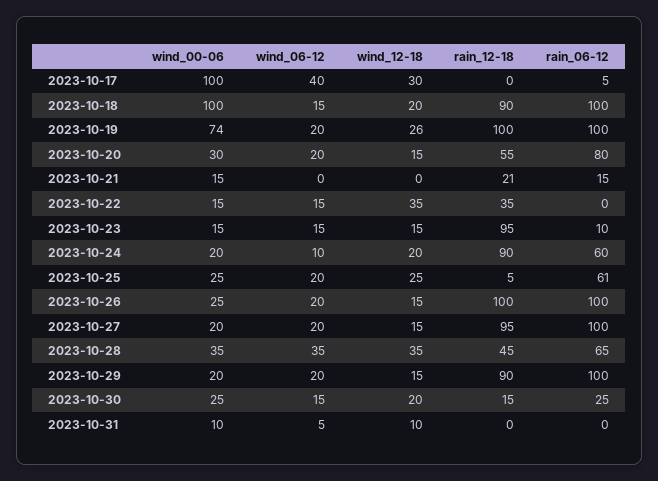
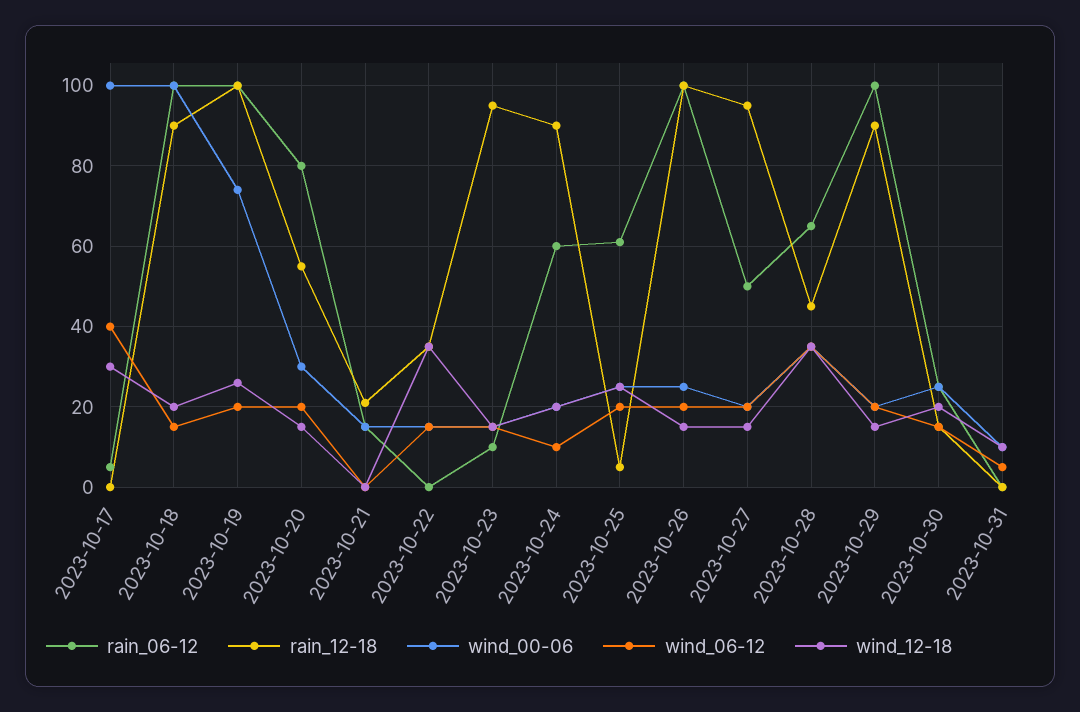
  {
    "wind_00-06": {
      "2023-10-17": 100,
      "2023-10-18": 100,
      "2023-10-19": 74,
      "2023-10-20": 30,
      "2023-10-21": 15,
      "2023-10-22": 15,
      "2023-10-23": 15,
      "2023-10-24": 20,
      "2023-10-25": 25,
      "2023-10-26": 25,
      "2023-10-27": 20,
      "2023-10-28": 35,
      "2023-10-29": 20,
      "2023-10-30": 25,
      "2023-10-31": 10
    },
    "wind_06-12": {
      "2023-10-17": 40,
      "2023-10-18": 15,
      "2023-10-19": 20,
      "2023-10-20": 20,
      "2023-10-21": 0,
      "2023-10-22": 15,
      "2023-10-23": 15,
      "2023-10-24": 10,
      "2023-10-25": 20,
      "2023-10-26": 20,
      "2023-10-27": 20,
      "2023-10-28": 35,
      "2023-10-29": 20,
      "2023-10-30": 15,
      "2023-10-31": 5
    },
    "wind_12-18": {
      "2023-10-17": 30,
      "2023-10-18": 20,
      "2023-10-19": 26,
      "2023-10-20": 15,
      "2023-10-21": 0,
      "2023-10-22": 35,
      "2023-10-23": 15,
      "2023-10-24": 20,
      "2023-10-25": 25,
      "2023-10-26": 15,
      "2023-10-27": 15,
      "2023-10-28": 35,
      "2023-10-29": 15,
      "2023-10-30": 20,
      "2023-10-31": 10
    },
    "rain_12-18": {
      "2023-10-17": 0,
      "2023-10-18": 90,
      "2023-10-19": 100,
      "2023-10-20": 55,
      "2023-10-21": 21,
      "2023-10-22": 35,
      "2023-10-23": 95,
      "2023-10-24": 90,
      "2023-10-25": 5,
      "2023-10-26": 100,
      "2023-10-27": 95,
      "2023-10-28": 45,
      "2023-10-29": 90,
      "2023-10-30": 15,
      "2023-10-31": 0
    },
    "rain_06-12": {
      "2023-10-17": 5,
      "2023-10-18": 100,
      "2023-10-19": 100,
      "2023-10-20": 80,
      "2023-10-21": 15,
      "2023-10-22": 0,
      "2023-10-23": 10,
      "2023-10-24": 60,
      "2023-10-25": 61,
      "2023-10-26": 100,
-     "2023-10-27": 100,
+     "2023-10-27": 50,
      "2023-10-28": 65,
      "2023-10-29": 100,
      "2023-10-30": 25,
      "2023-10-31": 0
    }
  }

